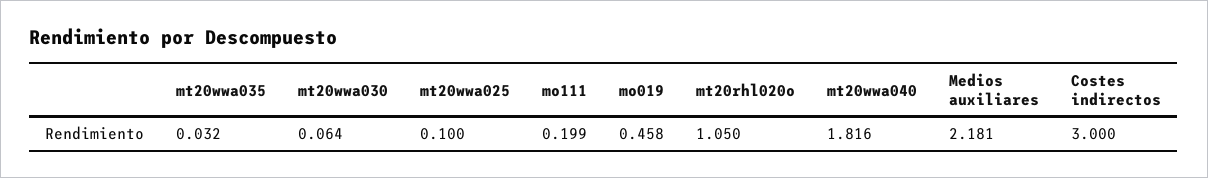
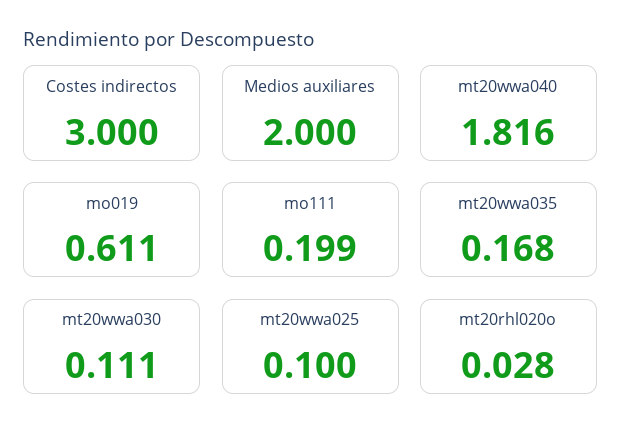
  {
-   "mt20wwa035": 0.032,
+   "mt20wwa035": 0.168,
-   "mt20wwa030": 0.064,
+   "mt20wwa030": 0.111,
    "mt20wwa025": 0.1,
    "mo111": 0.199,
-   "mo019": 0.458,
+   "mo019": 0.611,
-   "mt20rhl020o": 1.05,
+   "mt20rhl020o": 0.028,
    "mt20wwa040": 1.816,
-   "Medios auxiliares": 2.181,
+   "Medios auxiliares": 2,
    "Costes indirectos": 3
  }

